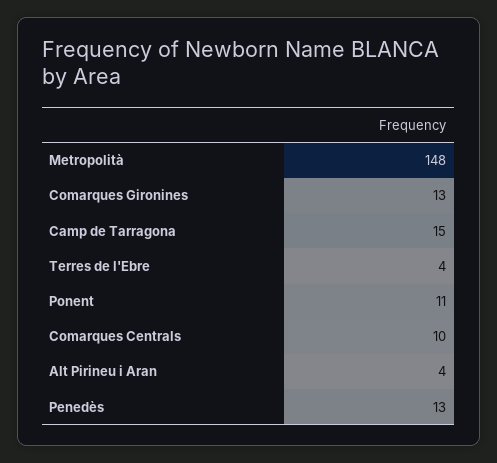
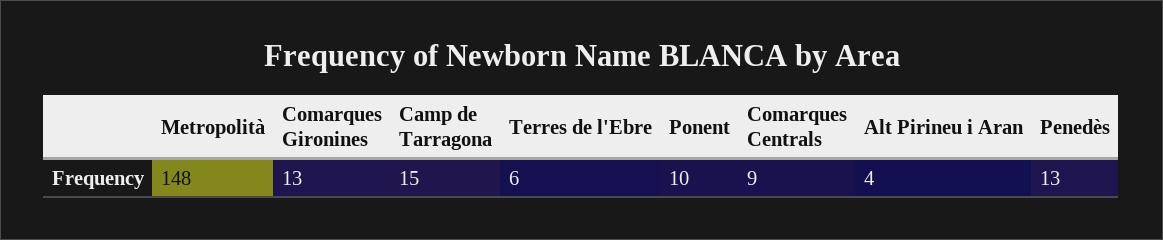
  {
    "Metropolità": 148,
    "Comarques Gironines": 13,
    "Camp de Tarragona": 15,
-   "Terres de l'Ebre": 4,
+   "Terres de l'Ebre": 6,
-   "Ponent": 11,
+   "Ponent": 10,
-   "Comarques Centrals": 10,
+   "Comarques Centrals": 9,
    "Alt Pirineu i Aran": 4,
    "Penedès": 13
  }

